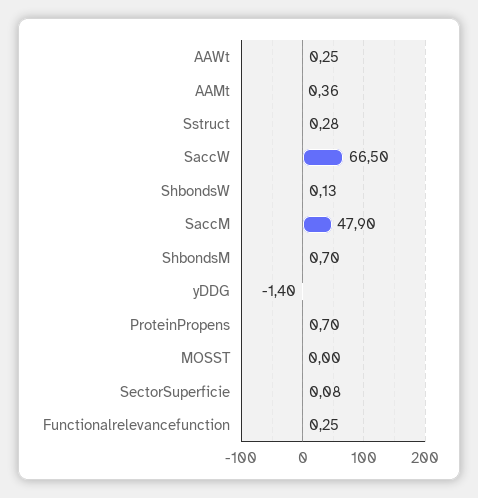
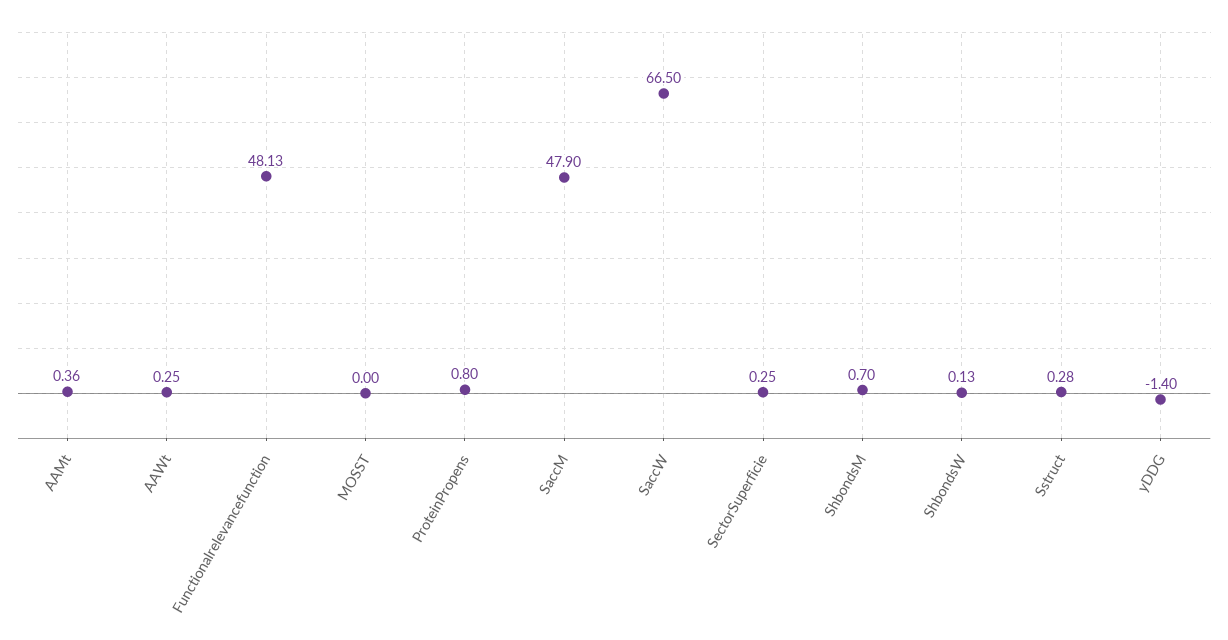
  {
    "AAWt": 0.25,
    "AAMt": 0.36,
    "Sstruct": 0.28,
    "SaccW": 66.5,
    "ShbondsW": 0.13,
    "SaccM": 47.9,
    "ShbondsM": 0.7,
    "yDDG": -1.4,
-   "ProteinPropens": 0.7,
+   "ProteinPropens": 0.8,
    "MOSST": 0,
-   "SectorSuperficie": 0.08,
+   "SectorSuperficie": 0.25,
-   "Functionalrelevancefunction": 0.25
+   "Functionalrelevancefunction": 48.13
  }

